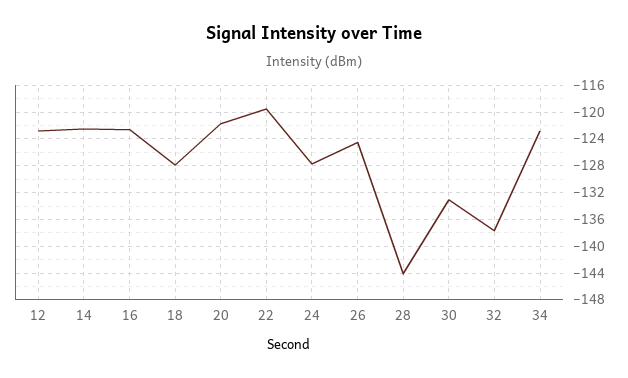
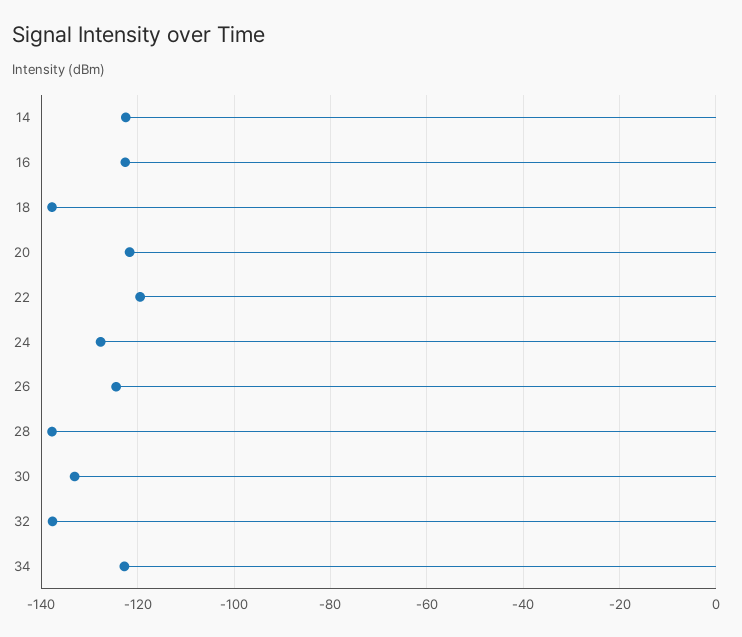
  {
-   "12": -123,
    "14": -123,
    "16": -123,
-   "18": -128,
+   "18": -138,
    "20": -122,
    "22": -120,
    "24": -128,
    "26": -125,
-   "28": -144,
+   "28": -138,
    "30": -133,
    "32": -138,
    "34": -123
  }

